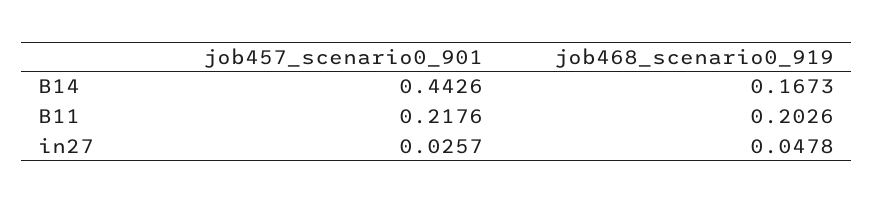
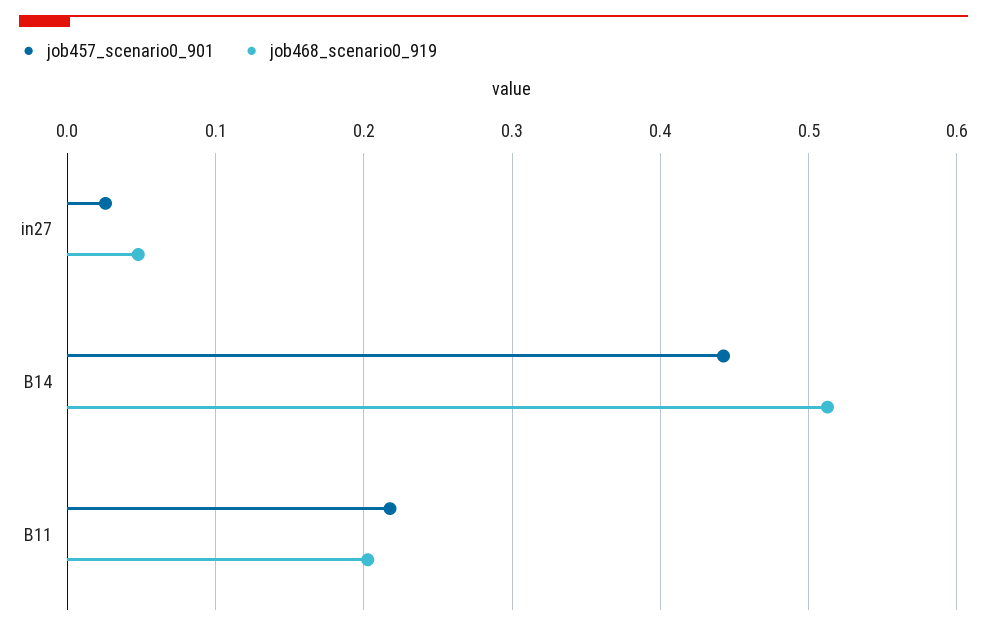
  {
    "job457_scenario0_901": {
      "B14": 0.4426,
      "B11": 0.2176,
      "in27": 0.0257
    },
    "job468_scenario0_919": {
-     "B14": 0.1673,
+     "B14": 0.51,
      "B11": 0.2026,
      "in27": 0.0478
    }
  }

